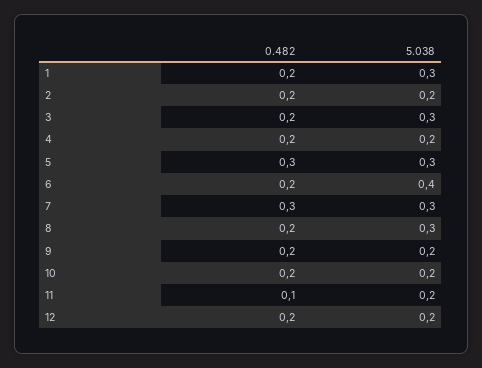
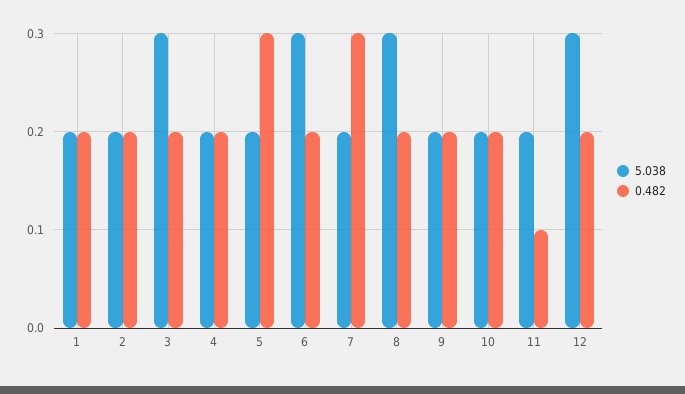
  {
    "0.482": {
      "1": 0.2,
      "2": 0.2,
      "3": 0.2,
      "4": 0.2,
      "5": 0.3,
      "6": 0.2,
      "7": 0.3,
      "8": 0.2,
      "9": 0.2,
      "10": 0.2,
      "11": 0.1,
      "12": 0.2
    },
    "5.038": {
-     "1": 0.3,
+     "1": 0.2,
      "2": 0.2,
      "3": 0.3,
      "4": 0.2,
-     "5": 0.3,
+     "5": 0.2,
-     "6": 0.4,
+     "6": 0.3,
-     "7": 0.3,
+     "7": 0.2,
      "8": 0.3,
      "9": 0.2,
      "10": 0.2,
      "11": 0.2,
-     "12": 0.2
+     "12": 0.3
    }
  }

